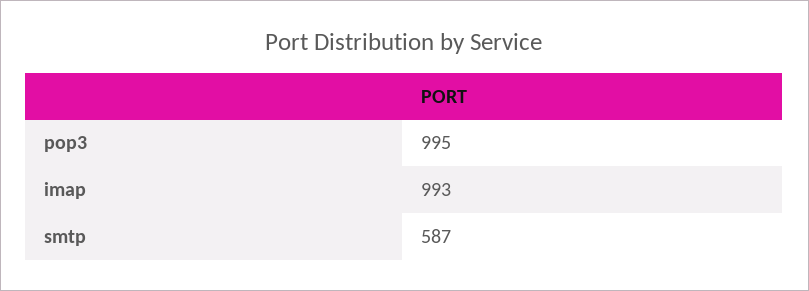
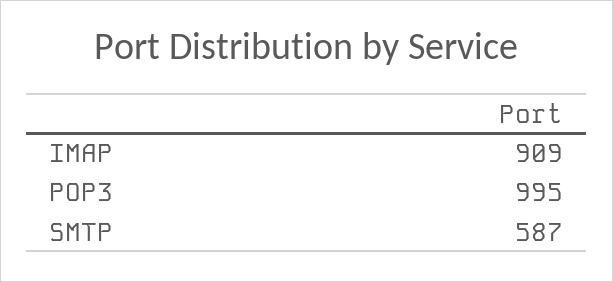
  {
    "pop3": 995,
-   "imap": 993,
+   "imap": 909,
    "smtp": 587
  }

